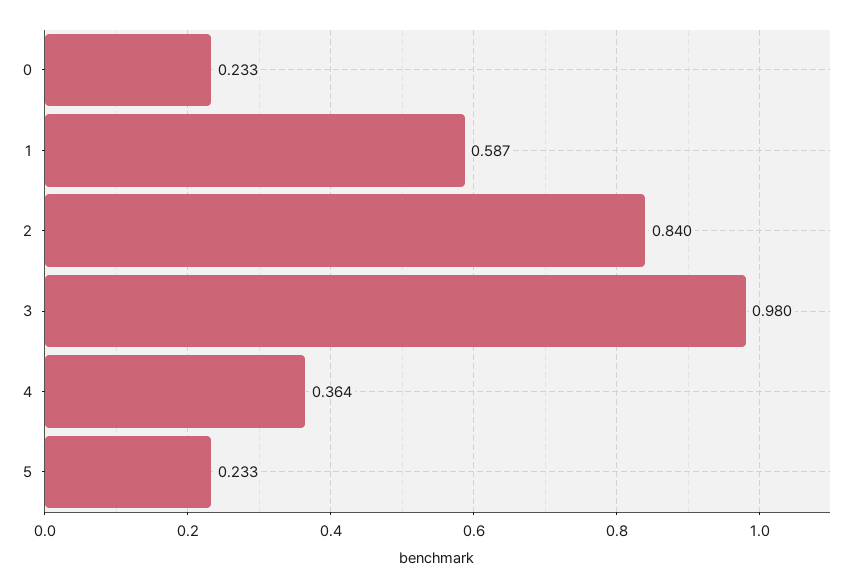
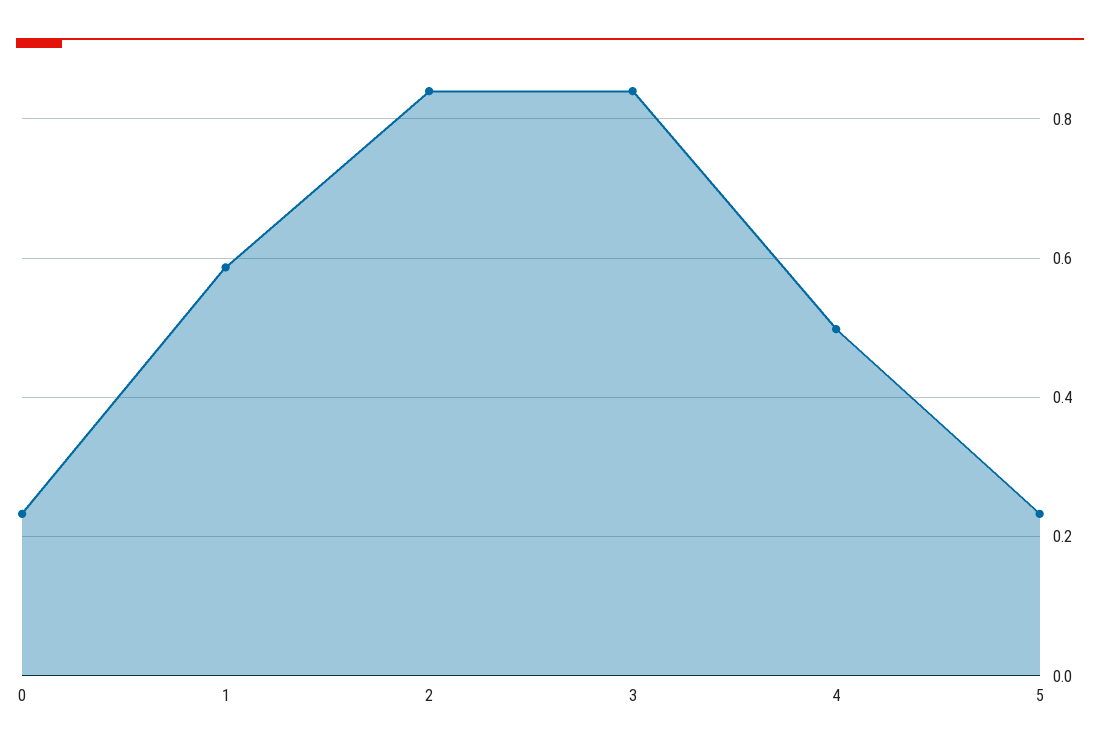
  {
    "0": 0.233,
    "1": 0.587,
    "2": 0.84,
-   "3": 0.98,
+   "3": 0.84,
-   "4": 0.364,
+   "4": 0.5,
    "5": 0.233
  }

